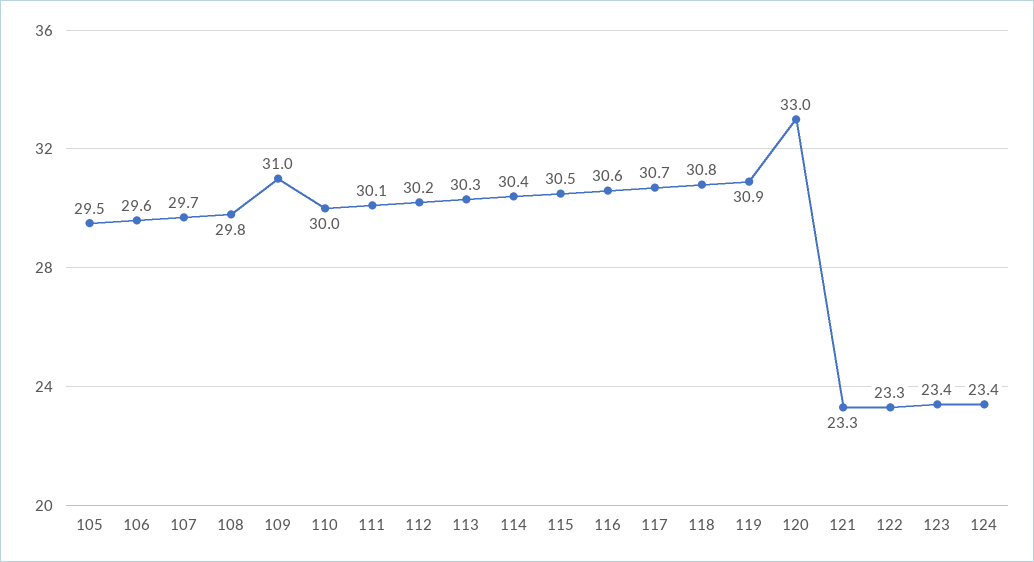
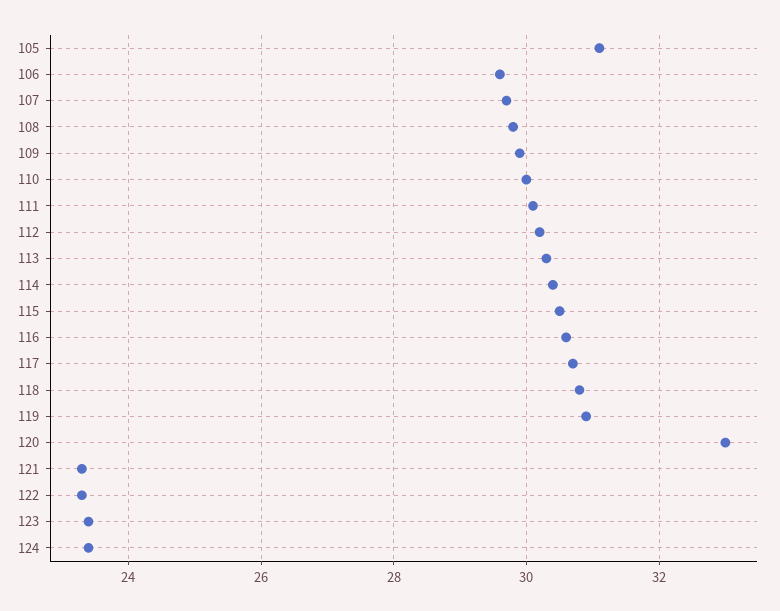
  {
-   "105": 29.5,
+   "105": 31,
    "106": 29.6,
    "107": 29.7,
    "108": 29.8,
-   "109": 31,
+   "109": 30,
    "110": 30,
    "111": 30.1,
    "112": 30.2,
    "113": 30.3,
    "114": 30.4,
    "115": 30.5,
    "116": 30.6,
    "117": 30.7,
    "118": 30.8,
    "119": 30.9,
    "120": 33,
    "121": 23.3,
    "122": 23.3,
    "123": 23.4,
    "124": 23.4
  }

